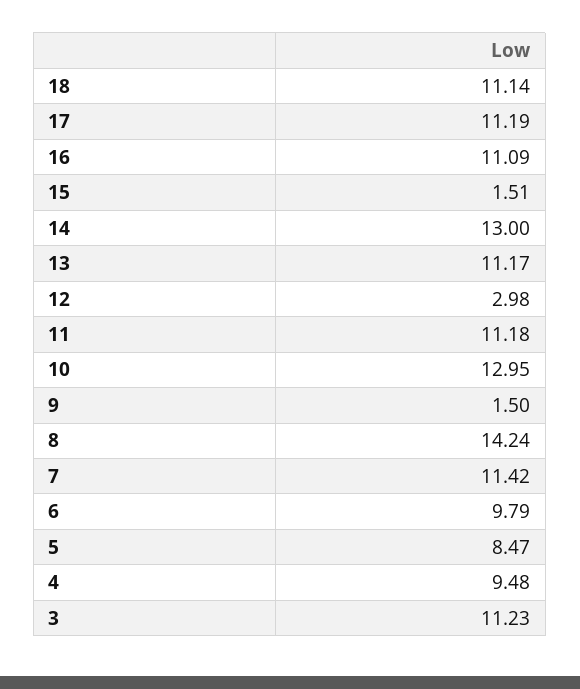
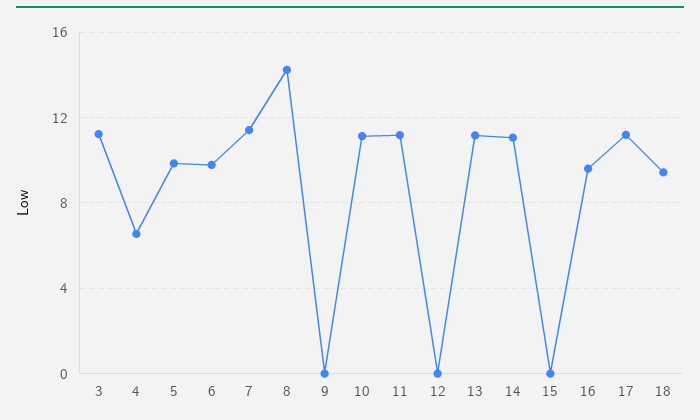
  {
-   "18": 11.14,
+   "18": 9.5,
    "17": 11.19,
-   "16": 11.09,
+   "16": 9.5,
-   "15": 1.51,
+   "15": 0,
-   "14": 13,
+   "14": 11,
    "13": 11.17,
-   "12": 2.98,
+   "12": 0,
    "11": 11.18,
-   "10": 12.95,
+   "10": 11,
-   "9": 1.5,
+   "9": 0,
    "8": 14.24,
    "7": 11.42,
    "6": 9.79,
-   "5": 8.47,
+   "5": 10,
-   "4": 9.48,
+   "4": 6.5,
    "3": 11.23
  }

